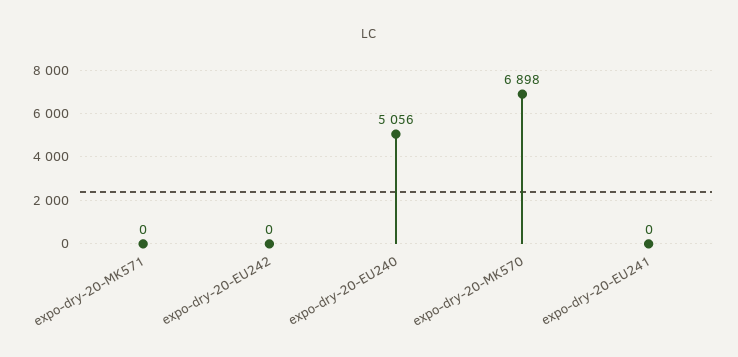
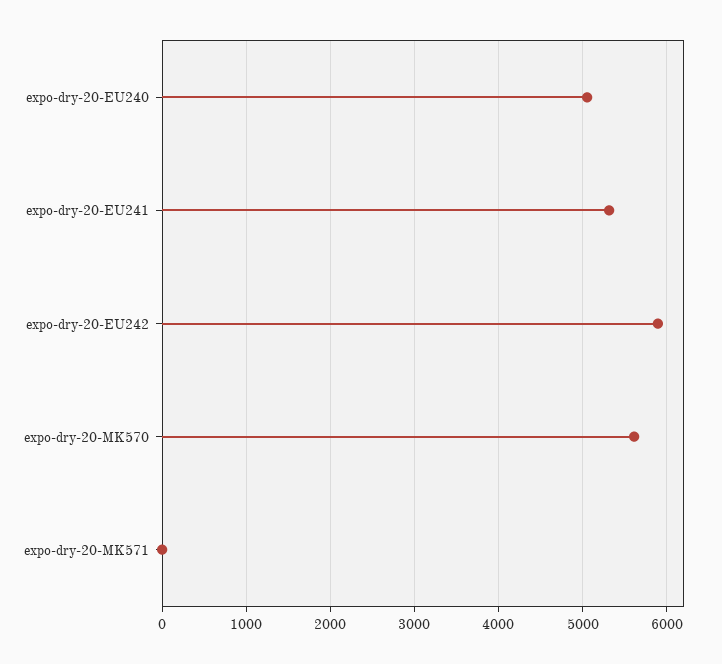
  {
    "expo-dry-20-MK571": 0,
-   "expo-dry-20-EU242": 0,
+   "expo-dry-20-EU242": 5900,
    "expo-dry-20-EU240": 5056,
-   "expo-dry-20-MK570": 6898,
+   "expo-dry-20-MK570": 5600,
-   "expo-dry-20-EU241": 0
+   "expo-dry-20-EU241": 5300
  }

